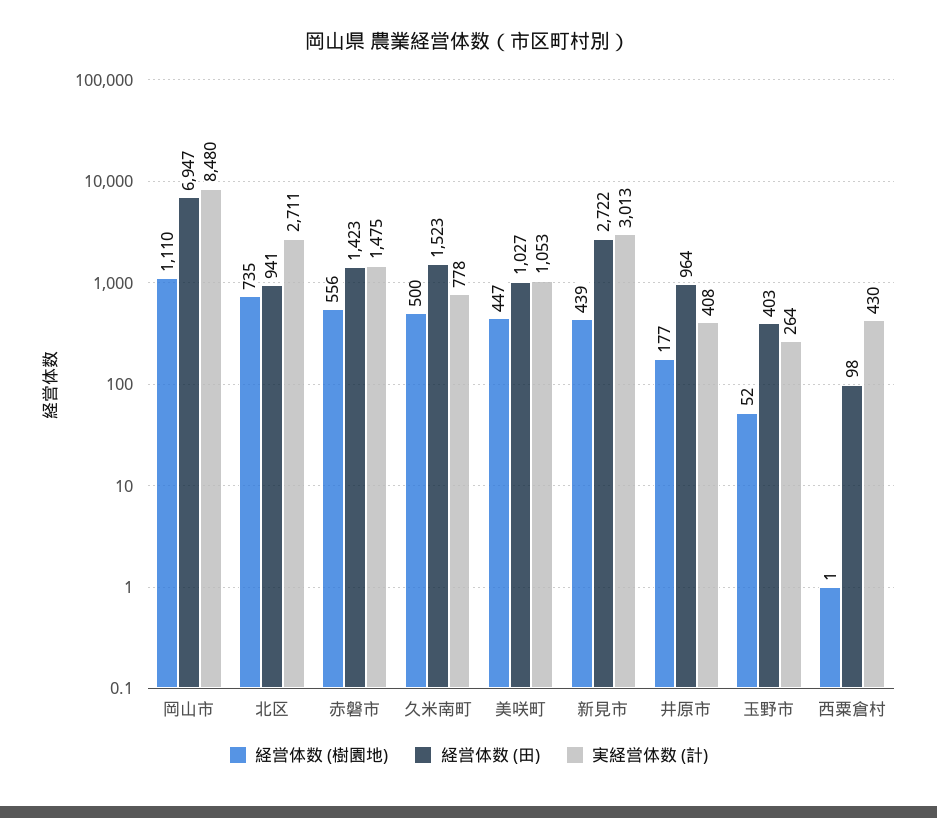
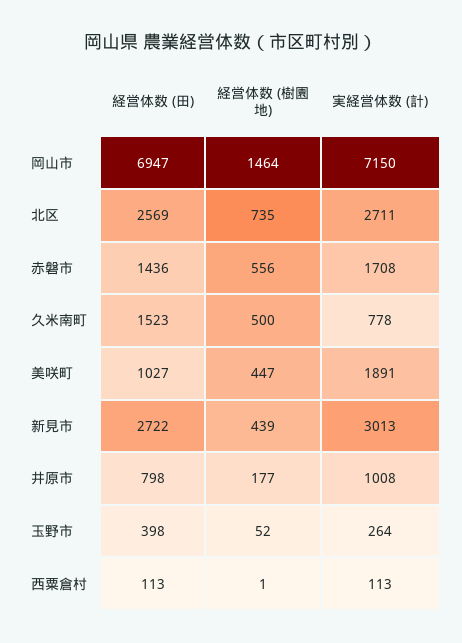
  {
    "経営体数 (樹園地)": {
-     "岡山市": 1110,
+     "岡山市": 1464,
      "北区": 735,
      "赤磐市": 556,
      "久米南町": 500,
      "美咲町": 447,
      "新見市": 439,
      "井原市": 177,
      "玉野市": 52,
      "西粟倉村": 1
    },
    "経営体数 (田)": {
      "岡山市": 6947,
-     "北区": 941,
+     "北区": 2569,
-     "赤磐市": 1423,
+     "赤磐市": 1436,
      "久米南町": 1523,
      "美咲町": 1027,
      "新見市": 2722,
-     "井原市": 964,
+     "井原市": 798,
-     "玉野市": 403,
+     "玉野市": 398,
-     "西粟倉村": 98
+     "西粟倉村": 113
    },
    "実経営体数 (計)": {
-     "岡山市": 8480,
+     "岡山市": 7150,
      "北区": 2711,
-     "赤磐市": 1475,
+     "赤磐市": 1708,
      "久米南町": 778,
-     "美咲町": 1053,
+     "美咲町": 1891,
      "新見市": 3013,
-     "井原市": 408,
+     "井原市": 1008,
      "玉野市": 264,
-     "西粟倉村": 430
+     "西粟倉村": 113
    }
  }

